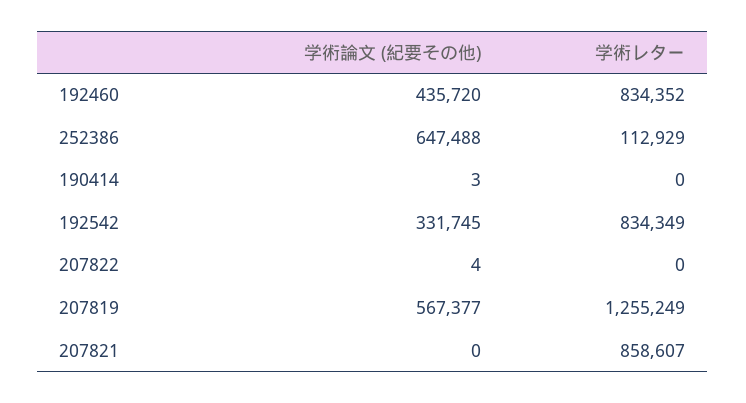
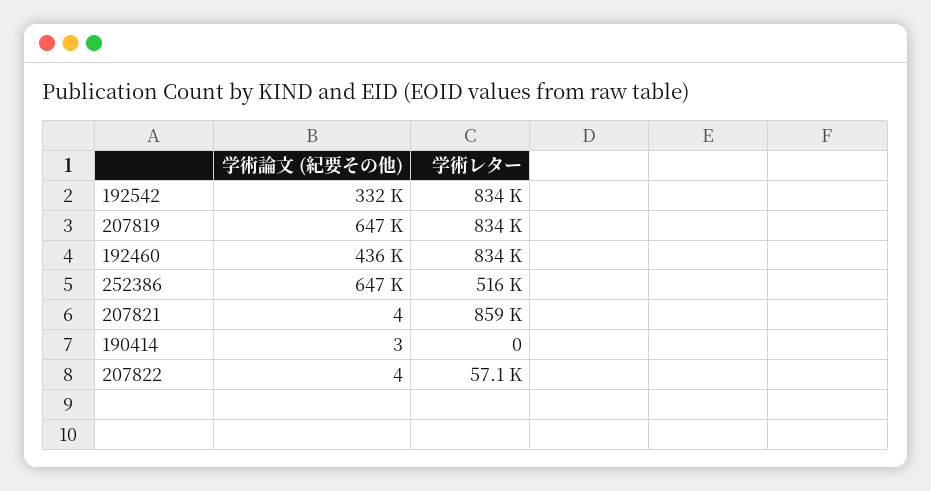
  {
    "学術論文 (紀要その他)": {
      "192460": 435720,
      "252386": 647488,
      "190414": 3,
      "192542": 331745,
      "207822": 4,
-     "207819": 567377,
+     "207819": 647000,
-     "207821": 0
+     "207821": 4
    },
    "学術レター": {
      "192460": 834352,
-     "252386": 112929,
+     "252386": 516000,
      "190414": 0,
      "192542": 834349,
-     "207822": 0,
+     "207822": 57100,
-     "207819": 1255249,
+     "207819": 834000,
      "207821": 858607
    }
  }

